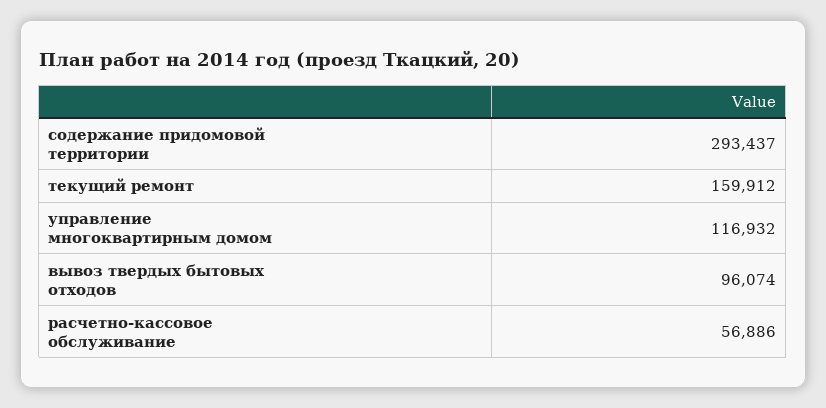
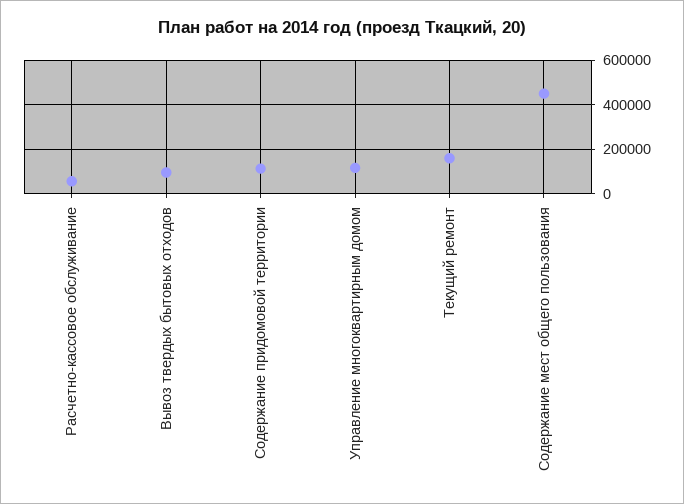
  {
-   "содержание придомовой территории": 293437,
+   "содержание придомовой территории": 100000,
    "текущий ремонт": 159912,
    "управление многоквартирным домом": 116932,
    "вывоз твердых бытовых отходов": 96074,
-   "расчетно-кассовое обслуживание": 56886
+   "расчетно-кассовое обслуживание": 56886,
+   "Содержание мест общего пользования": 450000
  }

